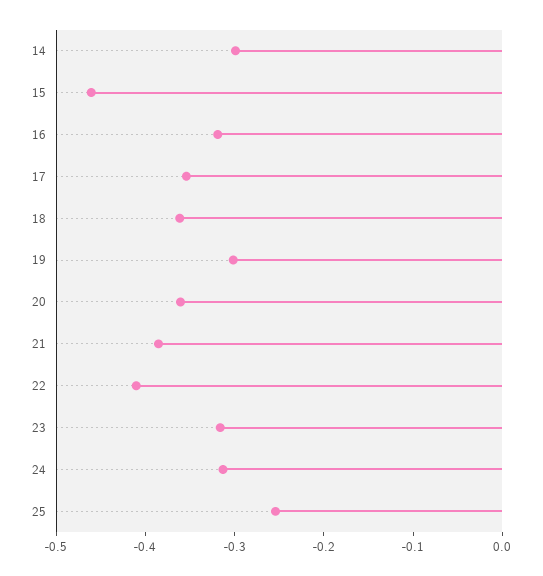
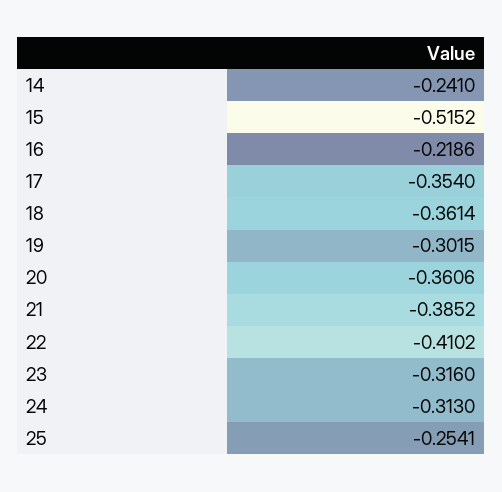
  {
-   "14": -0.3,
+   "14": -0.241,
-   "15": -0.46,
+   "15": -0.5152,
-   "16": -0.32,
+   "16": -0.2186,
    "17": -0.354,
    "18": -0.3614,
    "19": -0.3015,
    "20": -0.3606,
    "21": -0.3852,
    "22": -0.4102,
    "23": -0.316,
    "24": -0.313,
    "25": -0.2541
  }

